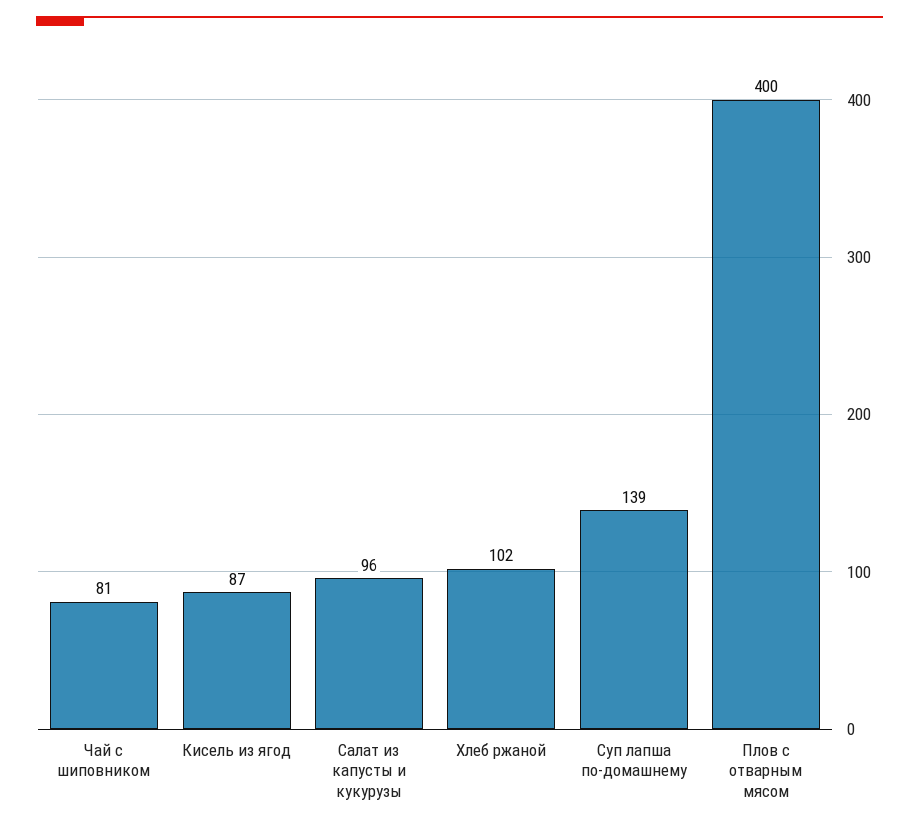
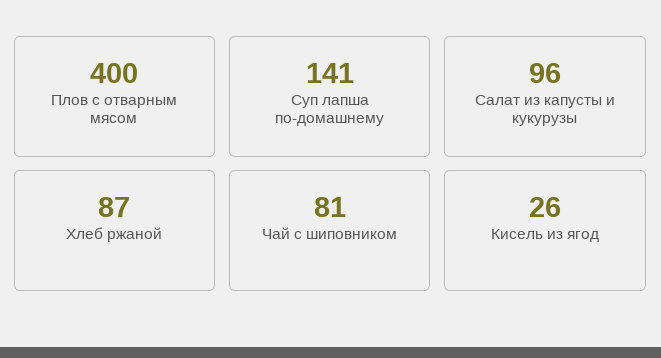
  {
    "Чай с шиповником": 81,
-   "Кисель из ягод": 87,
+   "Кисель из ягод": 26,
    "Салат из капусты и кукурузы": 96,
-   "Хлеб ржаной": 102,
+   "Хлеб ржаной": 87,
-   "Суп лапша по-домашнему": 139,
+   "Суп лапша по-домашнему": 141,
    "Плов с отварным мясом": 400
  }

